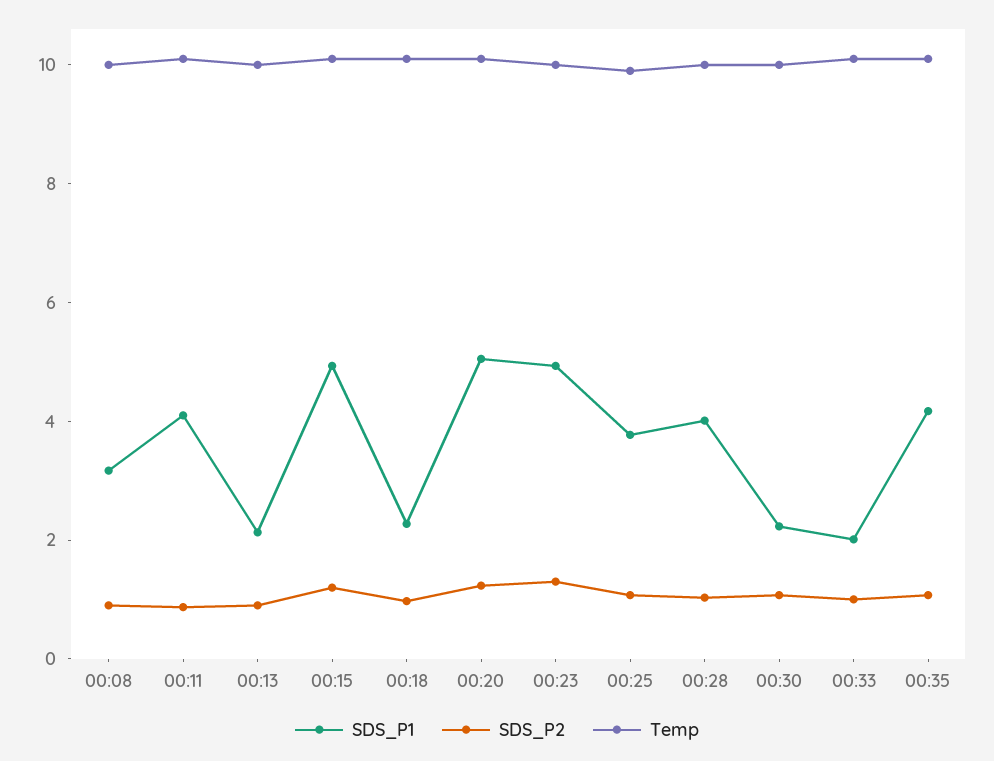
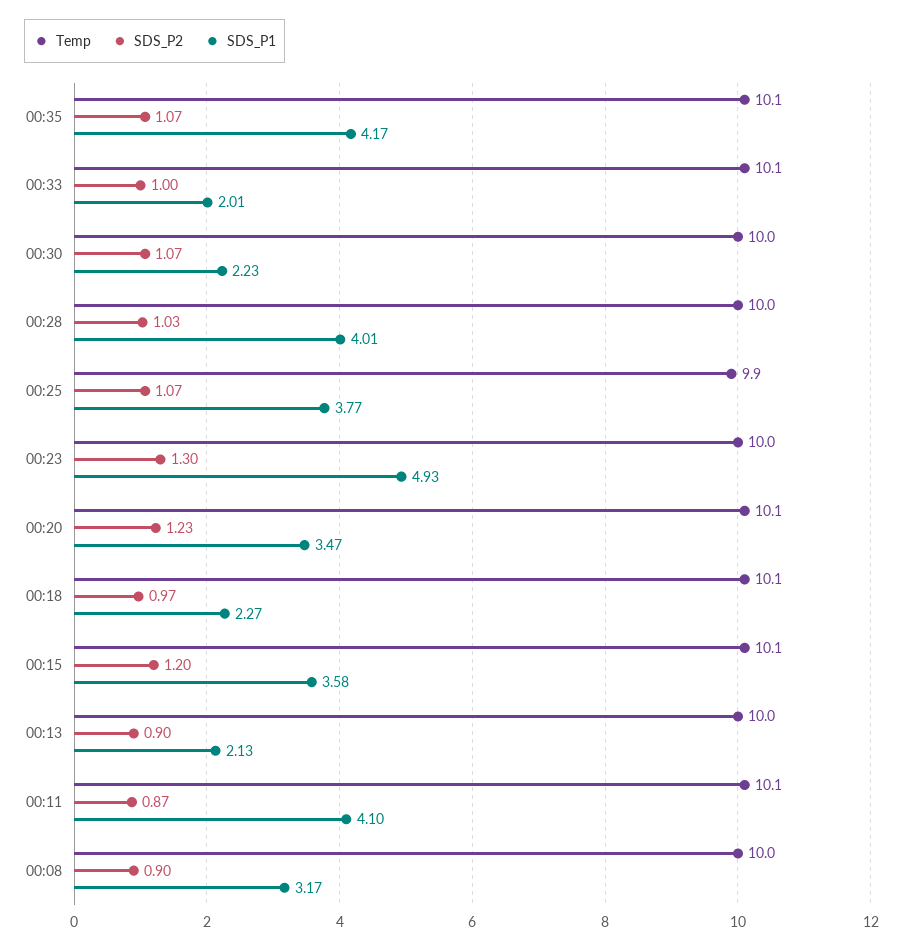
  {
    "SDS_P1": {
      "00:08": 3.17,
      "00:11": 4.1,
      "00:13": 2.13,
-     "00:15": 5,
+     "00:15": 3.58,
      "00:18": 2.27,
-     "00:20": 5,
+     "00:20": 3.47,
      "00:23": 4.93,
      "00:25": 3.77,
      "00:28": 4.01,
      "00:30": 2.23,
      "00:33": 2.01,
      "00:35": 4.17
    },
    "SDS_P2": {
      "00:08": 0.9,
      "00:11": 0.87,
      "00:13": 0.9,
      "00:15": 1.2,
      "00:18": 0.97,
      "00:20": 1.23,
      "00:23": 1.3,
      "00:25": 1.07,
      "00:28": 1.03,
      "00:30": 1.07,
      "00:33": 1,
      "00:35": 1.07
    },
    "Temp": {
      "00:08": 10,
      "00:11": 10.1,
      "00:13": 10,
      "00:15": 10.1,
      "00:18": 10.1,
      "00:20": 10.1,
      "00:23": 10,
      "00:25": 9.9,
      "00:28": 10,
      "00:30": 10,
      "00:33": 10.1,
      "00:35": 10.1
    }
  }

